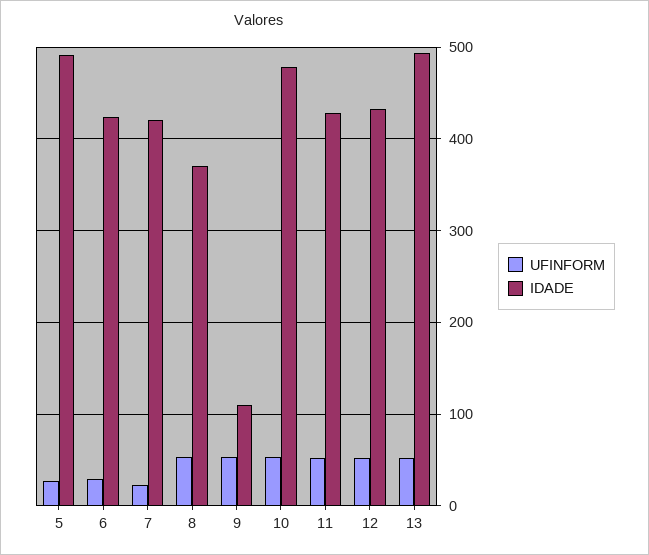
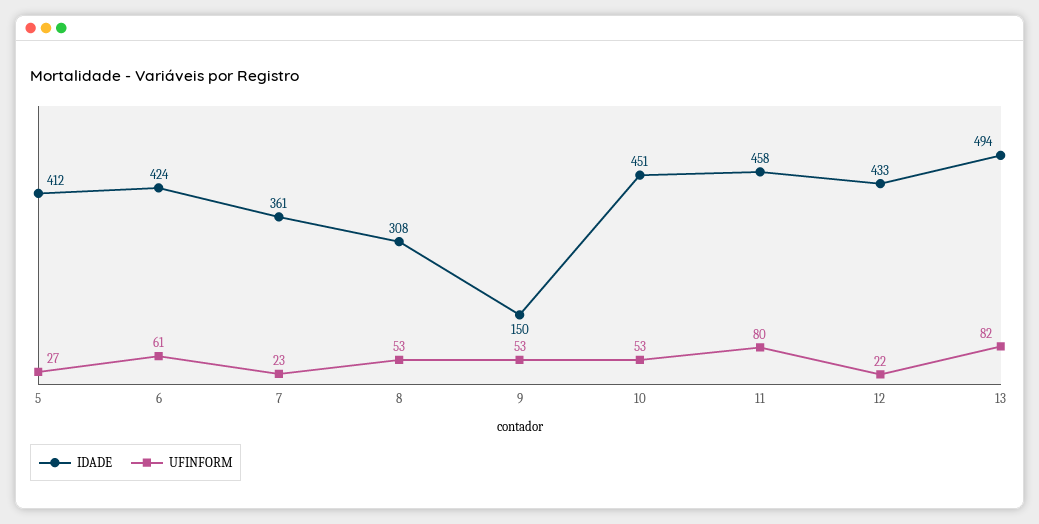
  {
    "UFINFORM": {
      "5": 27,
-     "6": 30,
+     "6": 61,
      "7": 23,
      "8": 53,
      "9": 53,
      "10": 53,
-     "11": 50,
+     "11": 80,
-     "12": 50,
+     "12": 22,
-     "13": 50
+     "13": 82
    },
    "IDADE": {
-     "5": 490,
+     "5": 412,
      "6": 424,
-     "7": 420,
+     "7": 361,
-     "8": 370,
+     "8": 308,
-     "9": 110,
+     "9": 150,
-     "10": 480,
+     "10": 451,
-     "11": 430,
+     "11": 458,
      "12": 433,
      "13": 494
    }
  }

